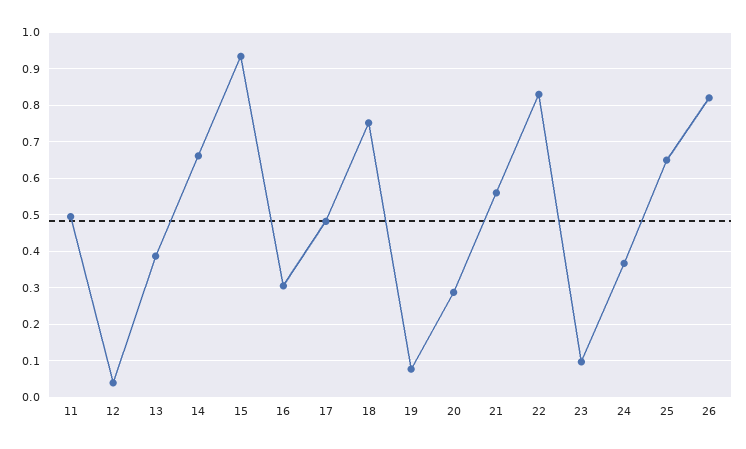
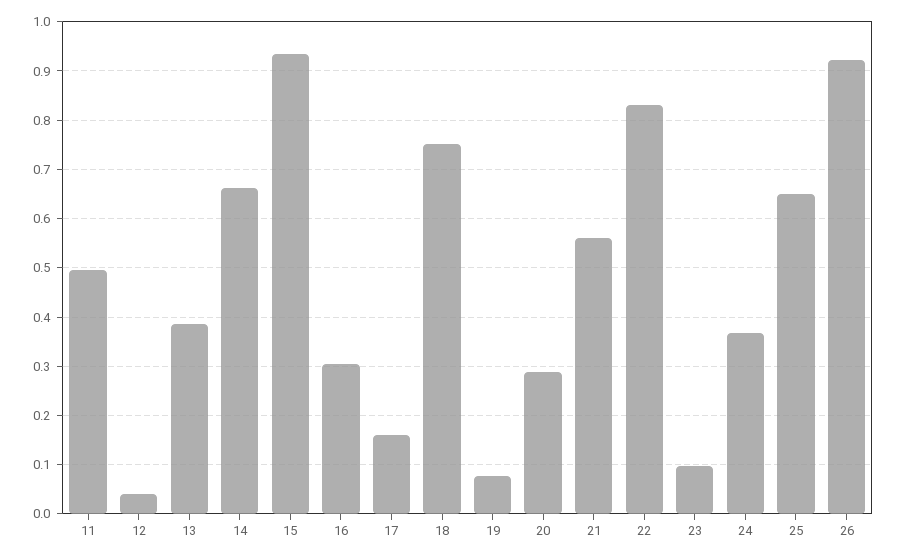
  {
    "11": 0.5,
    "12": 0.04,
    "13": 0.38,
    "14": 0.66,
    "15": 0.94,
    "16": 0.3,
-   "17": 0.48,
+   "17": 0.16,
    "18": 0.76,
    "19": 0.08,
    "20": 0.28,
    "21": 0.56,
    "22": 0.82,
    "23": 0.1,
    "24": 0.36,
    "25": 0.64,
-   "26": 0.82
+   "26": 0.92
  }

